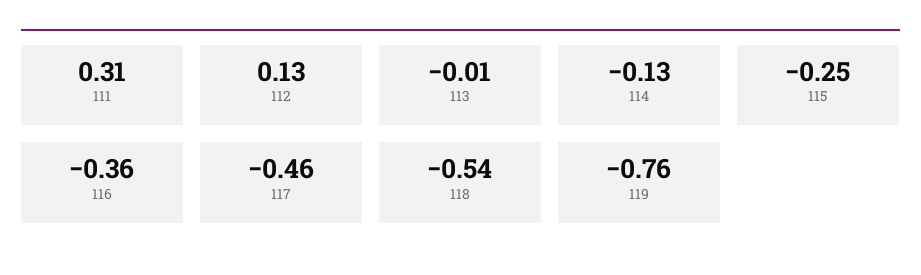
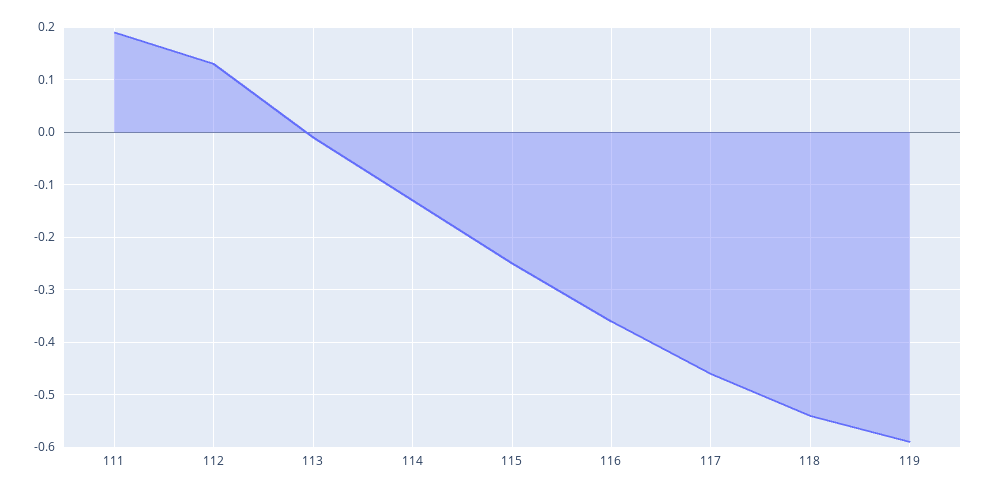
  {
-   "111": 0.31,
+   "111": 0.2,
    "112": 0.13,
    "113": -0.01,
    "114": -0.13,
    "115": -0.25,
    "116": -0.36,
    "117": -0.46,
    "118": -0.54,
-   "119": -0.76
+   "119": -0.6
  }

